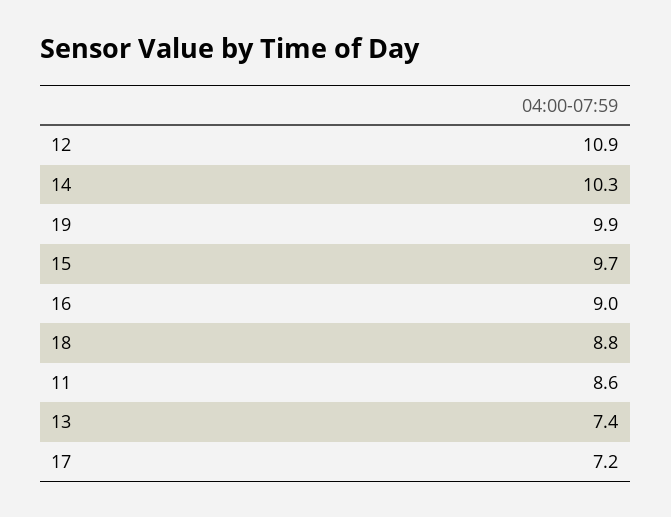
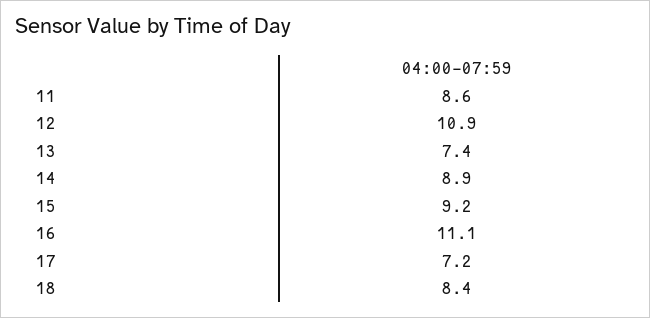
  {
    "12": 10.9,
-   "14": 10.3,
+   "14": 8.9,
-   "19": 9.9,
-   "15": 9.7,
+   "15": 9.2,
-   "16": 9,
+   "16": 11.1,
-   "18": 8.8,
+   "18": 8.4,
    "11": 8.6,
    "13": 7.4,
    "17": 7.2
  }

